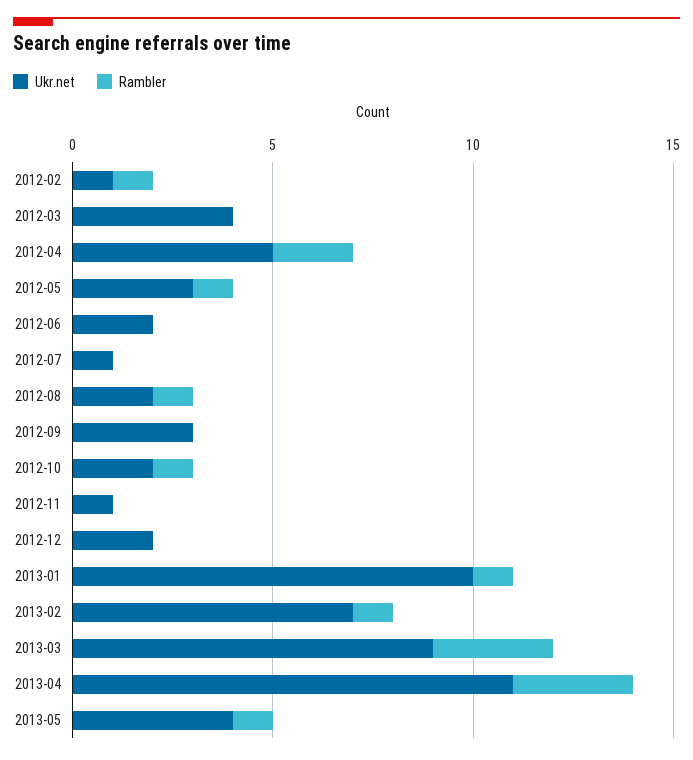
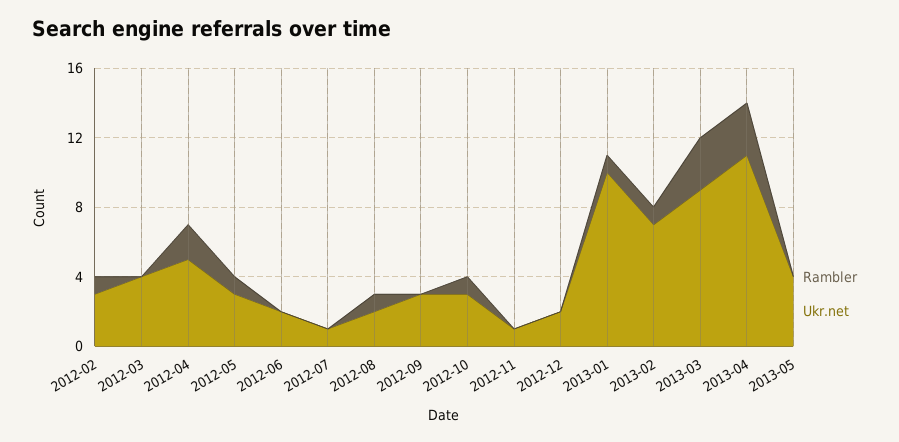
  {
    "Ukr.net": {
-     "2012-02": 1,
+     "2012-02": 3,
      "2012-03": 4,
      "2012-04": 5,
      "2012-05": 3,
      "2012-06": 2,
      "2012-07": 1,
      "2012-08": 2,
      "2012-09": 3,
-     "2012-10": 2,
+     "2012-10": 3,
      "2012-11": 1,
      "2012-12": 2,
      "2013-01": 10,
      "2013-02": 7,
      "2013-03": 9,
      "2013-04": 11,
      "2013-05": 4
    },
    "Rambler": {
      "2012-02": 1,
      "2012-03": 0,
      "2012-04": 2,
      "2012-05": 1,
      "2012-06": 0,
      "2012-07": 0,
      "2012-08": 1,
      "2012-09": 0,
      "2012-10": 1,
      "2012-11": 0,
      "2012-12": 0,
      "2013-01": 1,
      "2013-02": 1,
      "2013-03": 3,
      "2013-04": 3,
-     "2013-05": 1
+     "2013-05": 0
    }
  }

